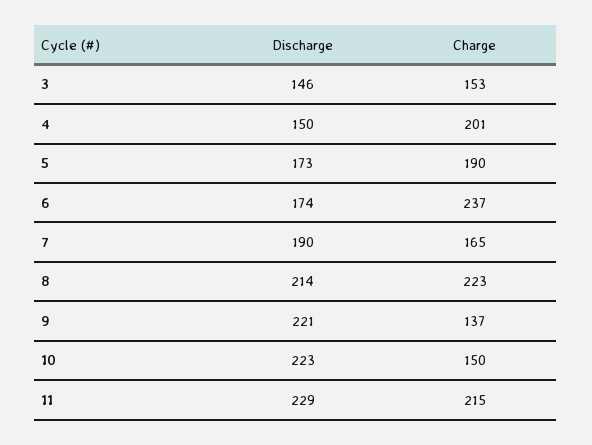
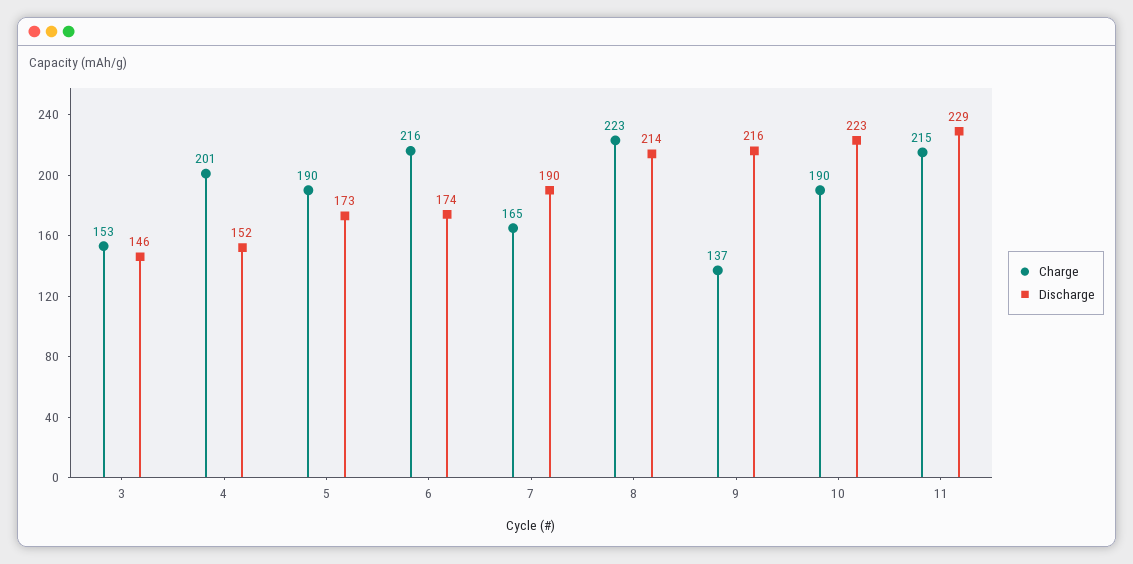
  {
    "Discharge": {
      "3": 146,
-     "4": 150,
+     "4": 152,
      "5": 173,
      "6": 174,
      "7": 190,
      "8": 214,
-     "9": 221,
+     "9": 216,
      "10": 223,
      "11": 229
    },
    "Charge": {
      "3": 153,
      "4": 201,
      "5": 190,
-     "6": 237,
+     "6": 216,
      "7": 165,
      "8": 223,
      "9": 137,
-     "10": 150,
+     "10": 190,
      "11": 215
    }
  }

